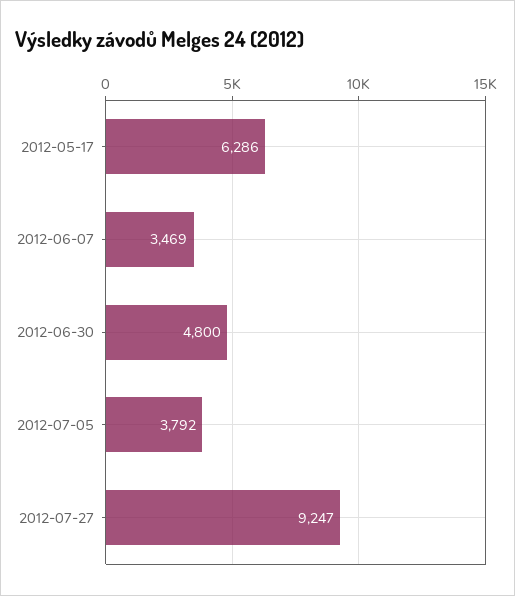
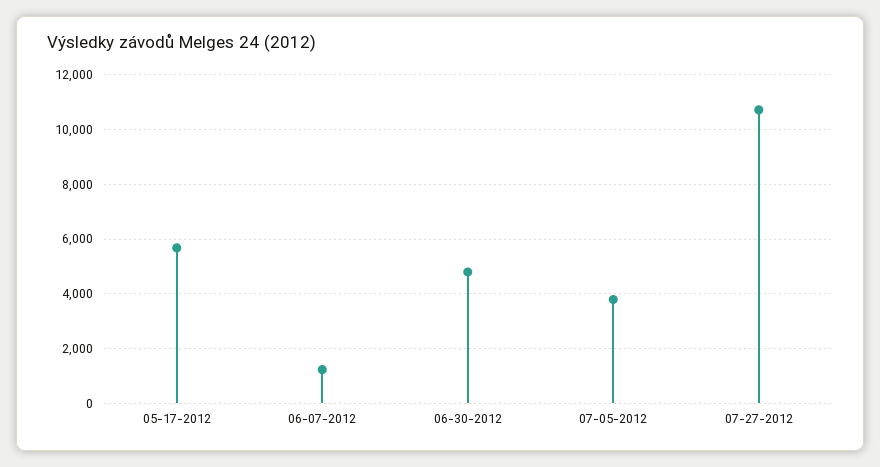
  {
-   "2012-05-17": 6286,
+   "2012-05-17": 5750,
-   "2012-06-07": 3469,
+   "2012-06-07": 1250,
    "2012-06-30": 4800,
    "2012-07-05": 3792,
-   "2012-07-27": 9247
+   "2012-07-27": 10750
  }

